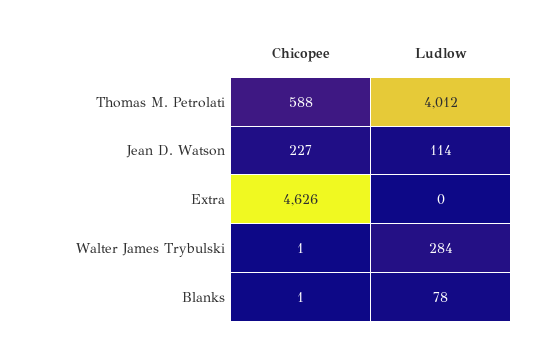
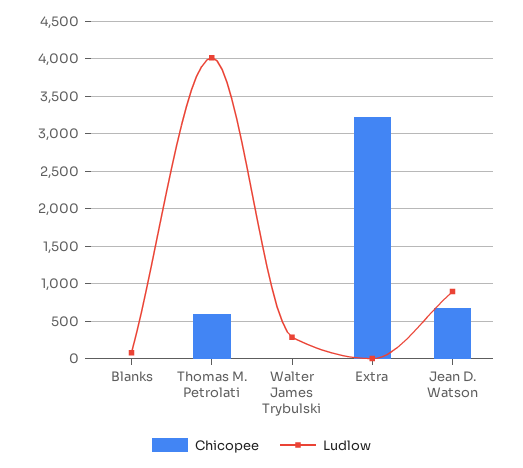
  {
    "Chicopee": {
      "Thomas M. Petrolati": 588,
-     "Jean D. Watson": 227,
+     "Jean D. Watson": 700,
-     "Extra": 4626,
+     "Extra": 3200,
      "Walter James Trybulski": 1,
      "Blanks": 1
    },
    "Ludlow": {
      "Thomas M. Petrolati": 4012,
-     "Jean D. Watson": 114,
+     "Jean D. Watson": 900,
      "Extra": 0,
      "Walter James Trybulski": 284,
      "Blanks": 78
    }
  }

